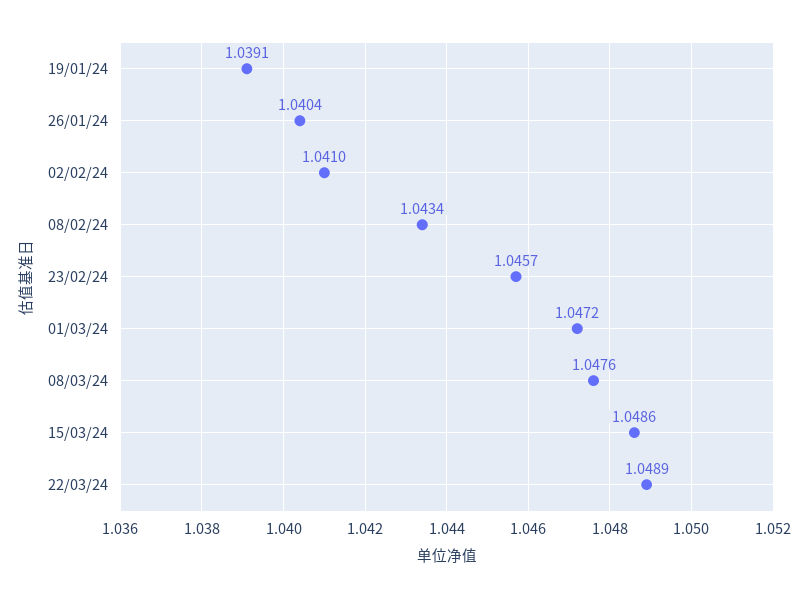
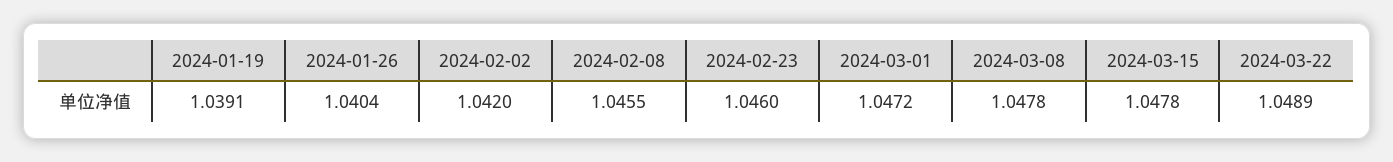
  {
    "19/01/24": 1.0391,
    "26/01/24": 1.0404,
-   "02/02/24": 1.041,
+   "02/02/24": 1.042,
-   "08/02/24": 1.0434,
+   "08/02/24": 1.0455,
-   "23/02/24": 1.0457,
+   "23/02/24": 1.046,
    "01/03/24": 1.0472,
-   "08/03/24": 1.0476,
+   "08/03/24": 1.0478,
-   "15/03/24": 1.0486,
+   "15/03/24": 1.0478,
    "22/03/24": 1.0489
  }

